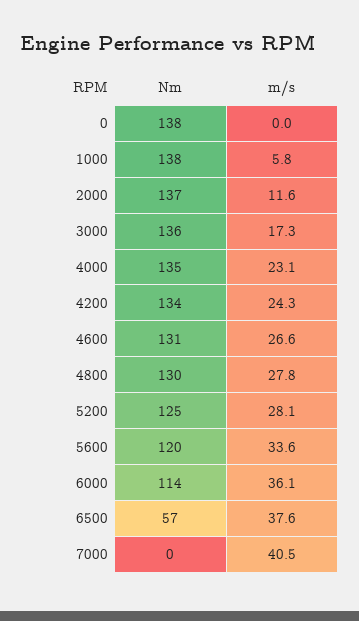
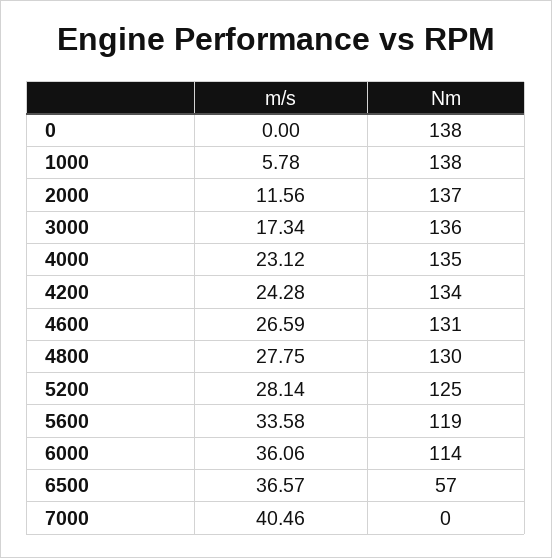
  {
    "Nm": {
      "0": 138,
      "1000": 138,
      "2000": 137,
      "3000": 136,
      "4000": 135,
      "4200": 134,
      "4600": 131,
      "4800": 130,
      "5200": 125,
-     "5600": 120,
+     "5600": 119,
      "6000": 114,
      "6500": 57,
      "7000": 0
    },
    "m/s": {
      "0": 0,
      "1000": 5.78,
      "2000": 11.56,
      "3000": 17.34,
      "4000": 23.12,
      "4200": 24.28,
      "4600": 26.59,
      "4800": 27.75,
      "5200": 28.14,
      "5600": 33.58,
      "6000": 36.06,
-     "6500": 37.6,
+     "6500": 36.57,
      "7000": 40.46
    }
  }

